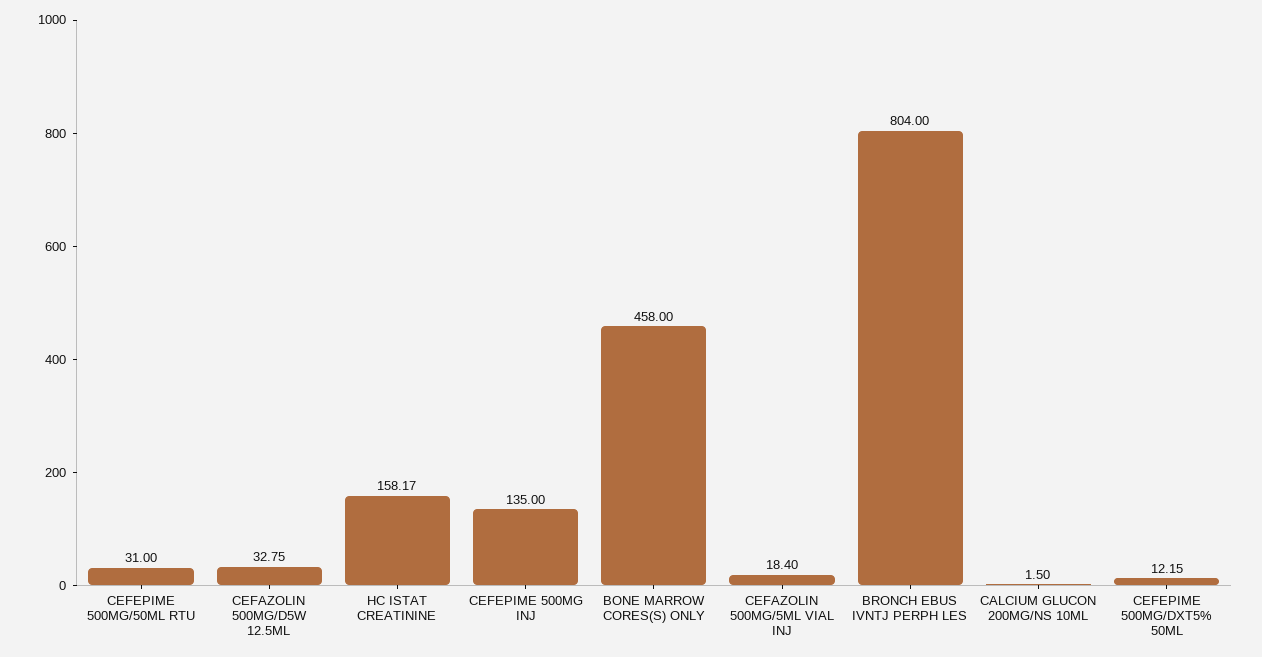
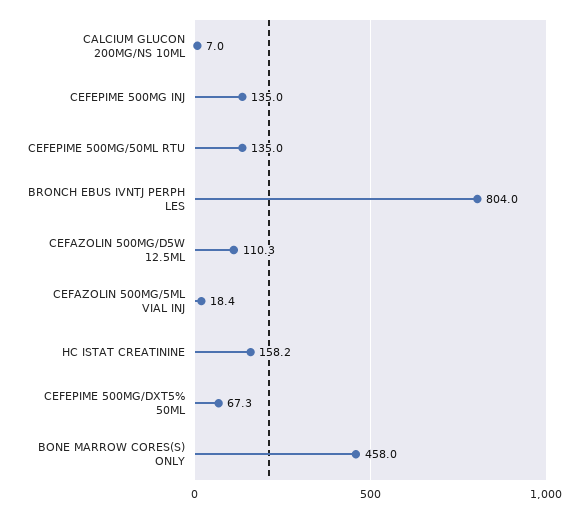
  {
-   "CEFEPIME 500MG/50ML RTU": 31,
+   "CEFEPIME 500MG/50ML RTU": 135,
-   "CEFAZOLIN 500MG/D5W 12.5ML": 32.75,
+   "CEFAZOLIN 500MG/D5W 12.5ML": 110.3,
    "HC ISTAT CREATININE": 158.17,
    "CEFEPIME 500MG INJ": 135,
    "BONE MARROW CORES(S) ONLY": 458,
    "CEFAZOLIN 500MG/5ML VIAL INJ": 18.4,
    "BRONCH EBUS IVNTJ PERPH LES": 804,
-   "CALCIUM GLUCON 200MG/NS 10ML": 1.5,
+   "CALCIUM GLUCON 200MG/NS 10ML": 7,
-   "CEFEPIME 500MG/DXT5% 50ML": 12.15
+   "CEFEPIME 500MG/DXT5% 50ML": 67.3
  }

